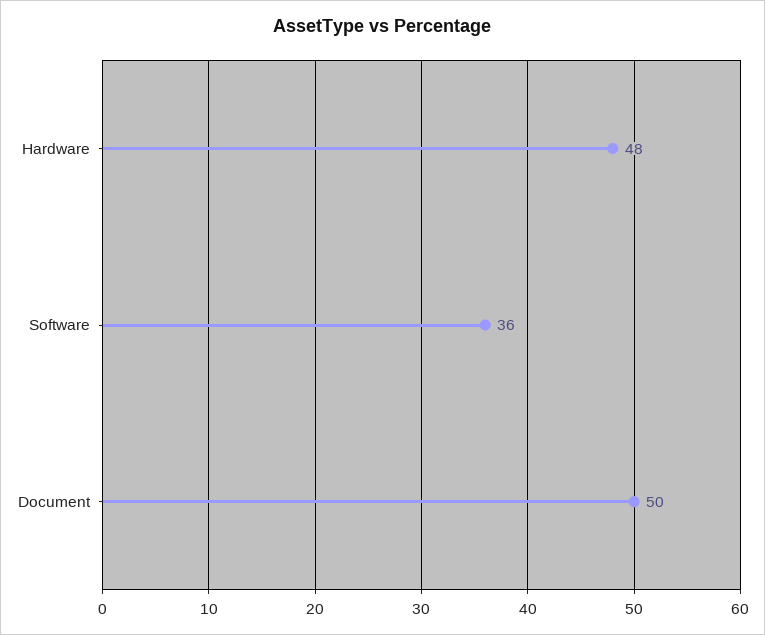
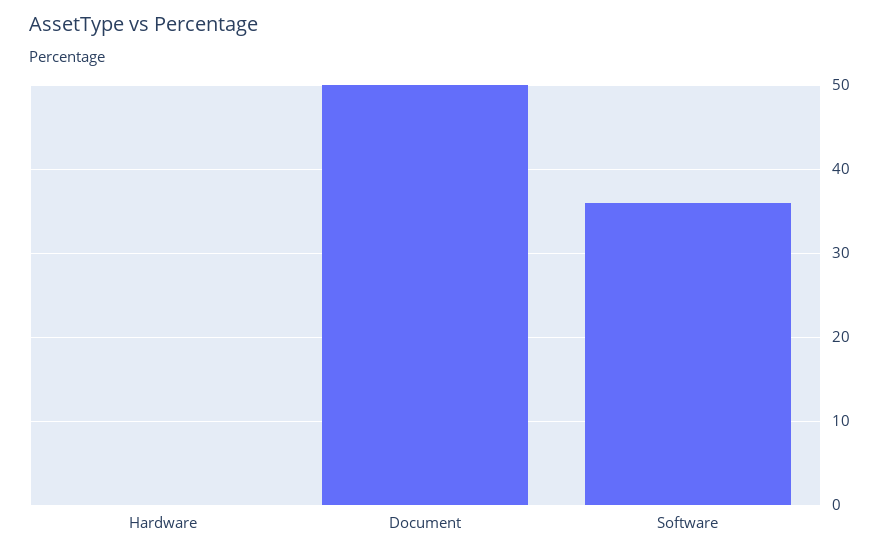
  {
-   "Hardware": 48,
+   "Hardware": 0,
    "Software": 36,
    "Document": 50
  }

